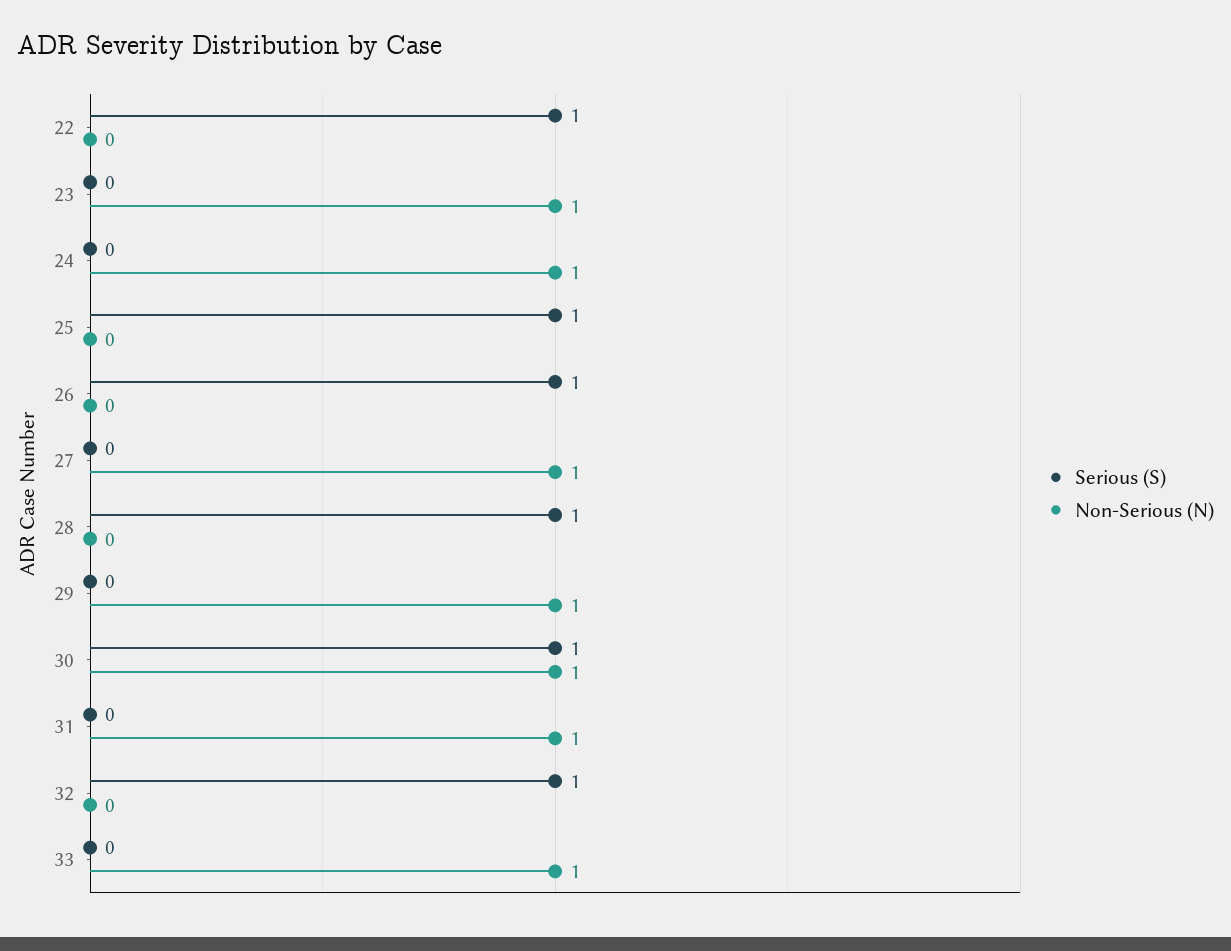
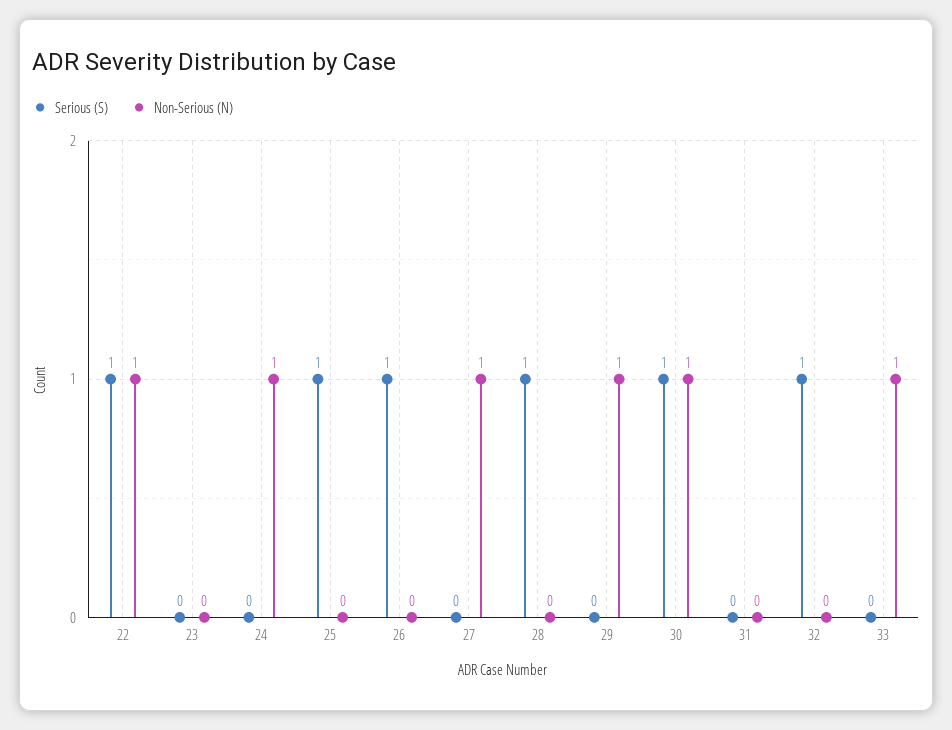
  {
    "Serious (S)": {
      "22": 1,
      "23": 0,
      "24": 0,
      "25": 1,
      "26": 1,
      "27": 0,
      "28": 1,
      "29": 0,
      "30": 1,
      "31": 0,
      "32": 1,
      "33": 0
    },
    "Non-Serious (N)": {
-     "22": 0,
+     "22": 1,
-     "23": 1,
+     "23": 0,
      "24": 1,
      "25": 0,
      "26": 0,
      "27": 1,
      "28": 0,
      "29": 1,
      "30": 1,
-     "31": 1,
+     "31": 0,
      "32": 0,
      "33": 1
    }
  }

